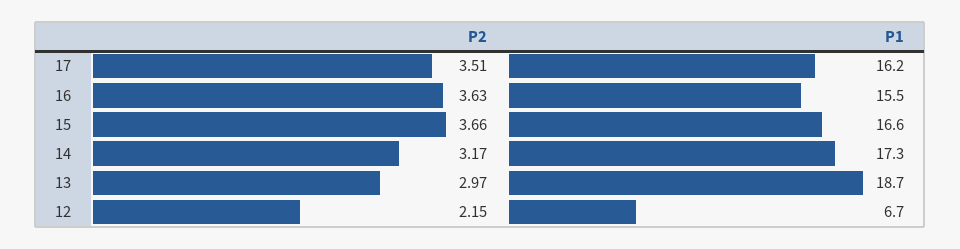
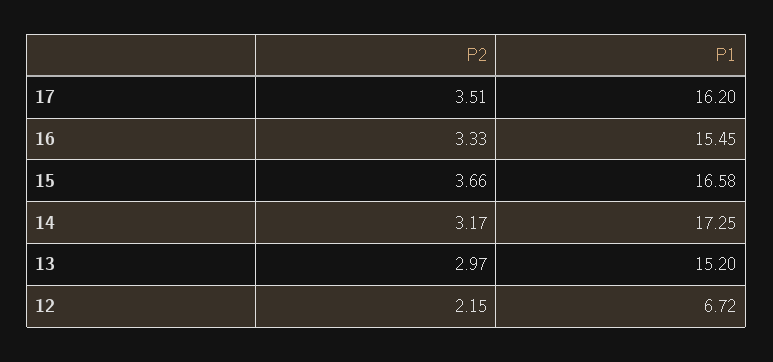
  {
    "P2": {
      "17": 3.51,
-     "16": 3.63,
+     "16": 3.33,
      "15": 3.66,
      "14": 3.17,
      "13": 2.97,
      "12": 2.15
    },
    "P1": {
      "17": 16.2,
      "16": 15.45,
      "15": 16.58,
      "14": 17.25,
-     "13": 18.7,
+     "13": 15.2,
      "12": 6.72
    }
  }

